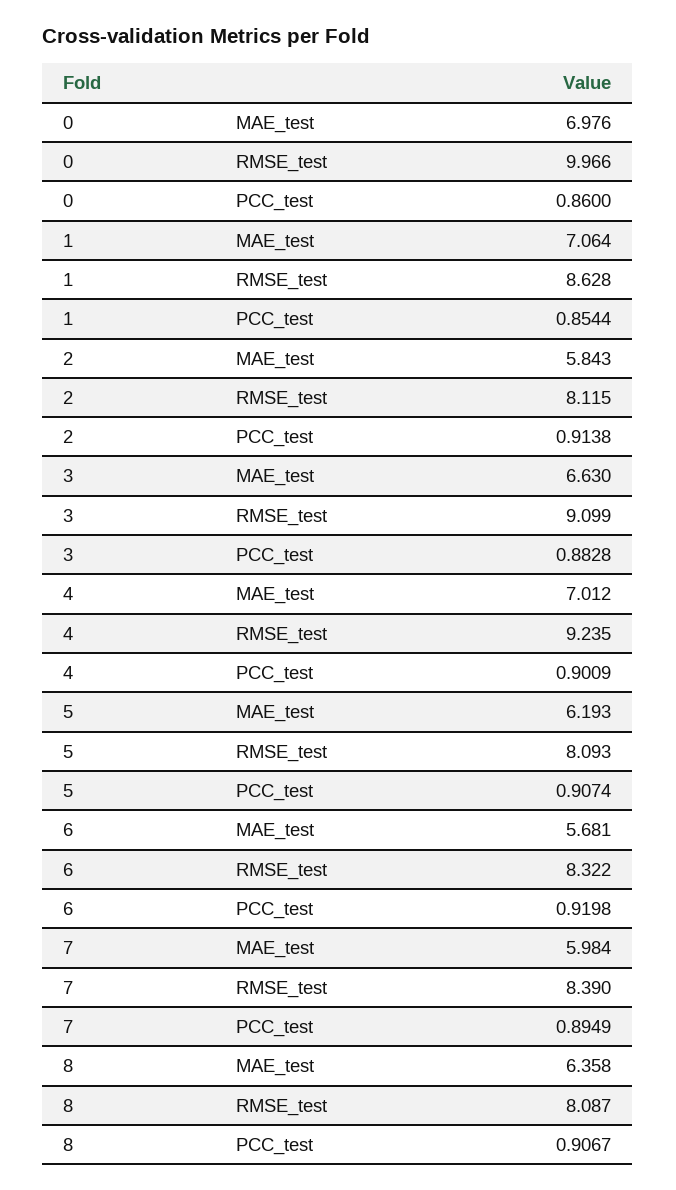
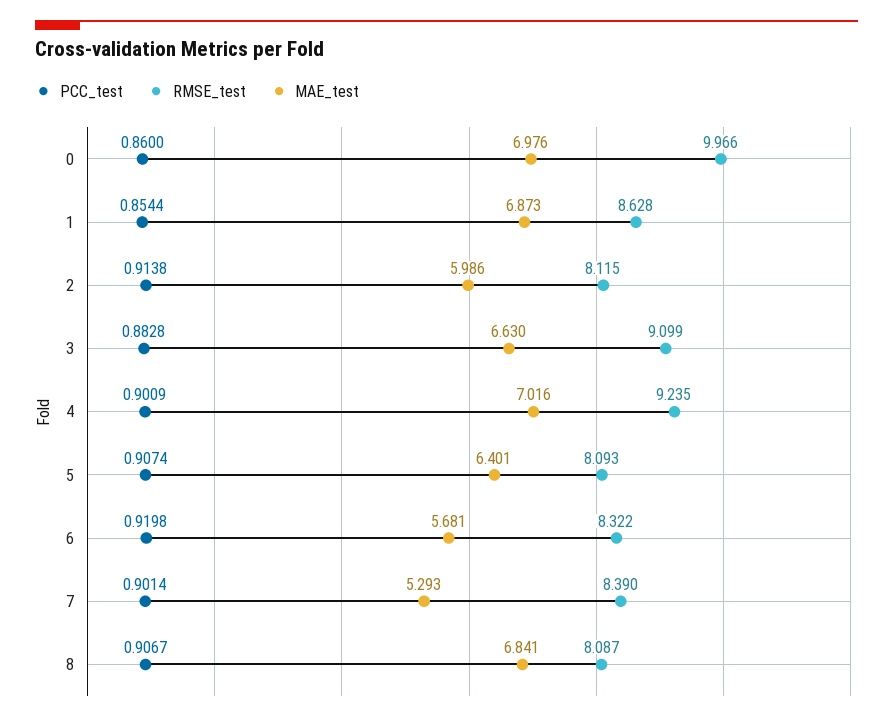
  {
    "MAE_test": {
      "0": 6.976,
-     "1": 7.064,
+     "1": 6.873,
-     "2": 5.843,
+     "2": 5.986,
      "3": 6.63,
-     "4": 7.012,
+     "4": 7.016,
-     "5": 6.193,
+     "5": 6.401,
      "6": 5.681,
-     "7": 5.984,
+     "7": 5.293,
-     "8": 6.358
+     "8": 6.841
    },
    "RMSE_test": {
      "0": 9.966,
      "1": 8.628,
      "2": 8.115,
      "3": 9.099,
      "4": 9.235,
      "5": 8.093,
      "6": 8.322,
      "7": 8.39,
      "8": 8.087
    },
    "PCC_test": {
      "0": 0.86,
      "1": 0.8544,
      "2": 0.9138,
      "3": 0.8828,
      "4": 0.9009,
      "5": 0.9074,
      "6": 0.9198,
-     "7": 0.8949,
+     "7": 0.9014,
      "8": 0.9067
    }
  }

